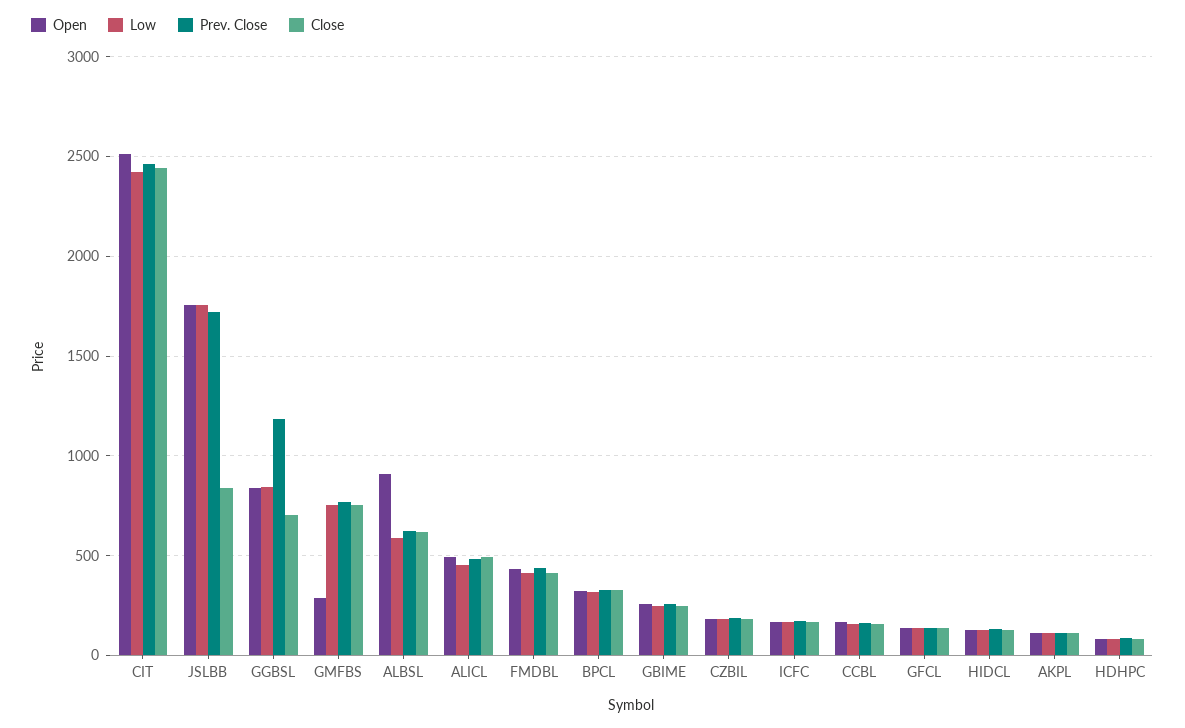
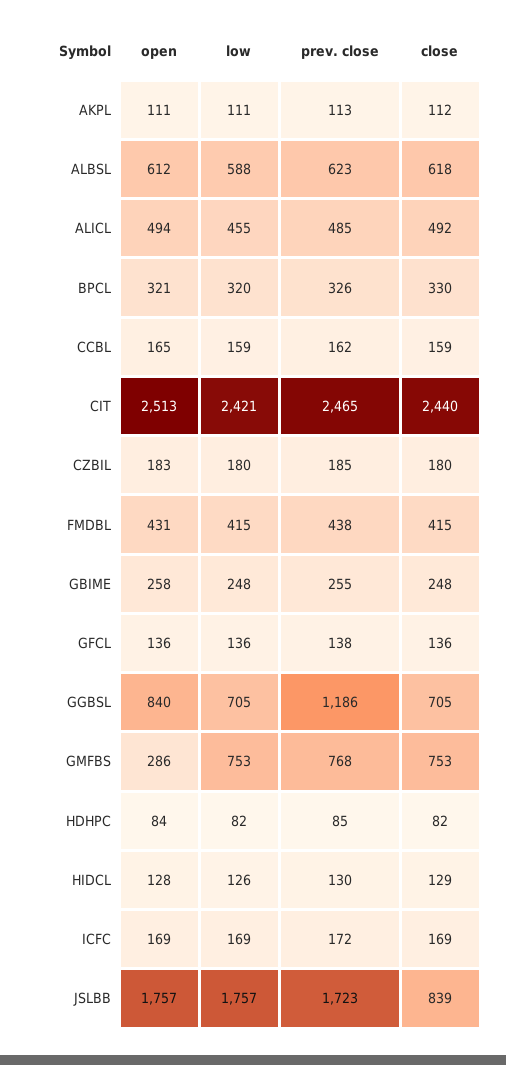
  {
    "Open": {
      "CIT": 2513,
      "JSLBB": 1757,
      "GGBSL": 840,
      "GMFBS": 286,
-     "ALBSL": 900,
+     "ALBSL": 612,
      "ALICL": 494,
      "FMDBL": 431,
      "BPCL": 321,
      "GBIME": 258,
      "CZBIL": 183,
      "ICFC": 169,
      "CCBL": 165,
      "GFCL": 136,
      "HIDCL": 128,
      "AKPL": 111,
      "HDHPC": 84
    },
    "Low": {
      "CIT": 2421,
      "JSLBB": 1757,
-     "GGBSL": 850,
+     "GGBSL": 705,
      "GMFBS": 753,
      "ALBSL": 588,
      "ALICL": 455,
      "FMDBL": 415,
      "BPCL": 320,
      "GBIME": 248,
      "CZBIL": 180,
      "ICFC": 169,
      "CCBL": 159,
      "GFCL": 136,
      "HIDCL": 126,
      "AKPL": 111,
      "HDHPC": 82
    },
    "Prev. Close": {
      "CIT": 2465,
      "JSLBB": 1723,
      "GGBSL": 1186,
      "GMFBS": 768,
      "ALBSL": 623,
      "ALICL": 485,
      "FMDBL": 438,
      "BPCL": 326,
      "GBIME": 255,
      "CZBIL": 185,
      "ICFC": 172,
      "CCBL": 162,
      "GFCL": 138,
      "HIDCL": 130,
      "AKPL": 113,
      "HDHPC": 85
    },
    "Close": {
      "CIT": 2440,
      "JSLBB": 839,
      "GGBSL": 705,
      "GMFBS": 753,
      "ALBSL": 618,
      "ALICL": 492,
      "FMDBL": 415,
      "BPCL": 330,
      "GBIME": 248,
      "CZBIL": 180,
      "ICFC": 169,
      "CCBL": 159,
      "GFCL": 136,
      "HIDCL": 129,
      "AKPL": 112,
      "HDHPC": 82
    }
  }

